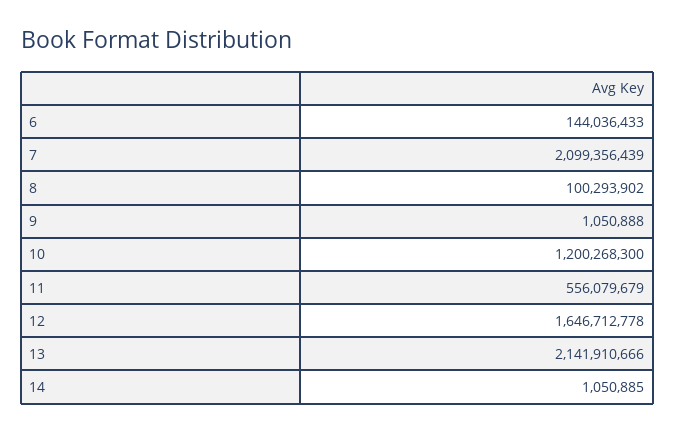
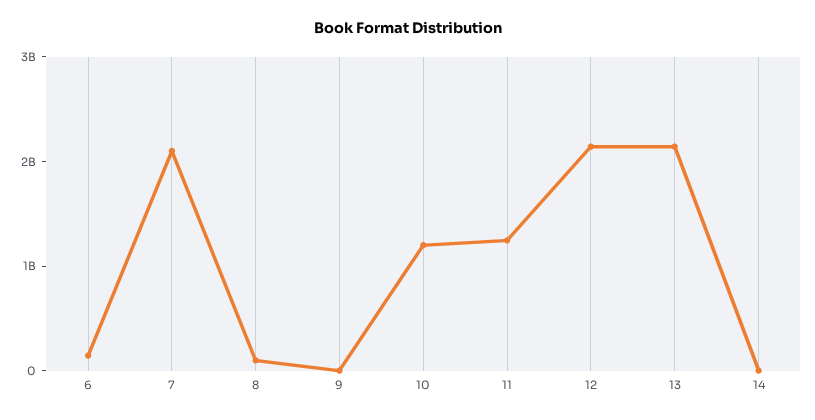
  {
    "6": 144036433,
    "7": 2099356439,
    "8": 100293902,
    "9": 1050888,
    "10": 1200268300,
-   "11": 556079679,
+   "11": 1200000000,
-   "12": 1646712778,
+   "12": 2200000000,
    "13": 2141910666,
    "14": 1050885
  }

